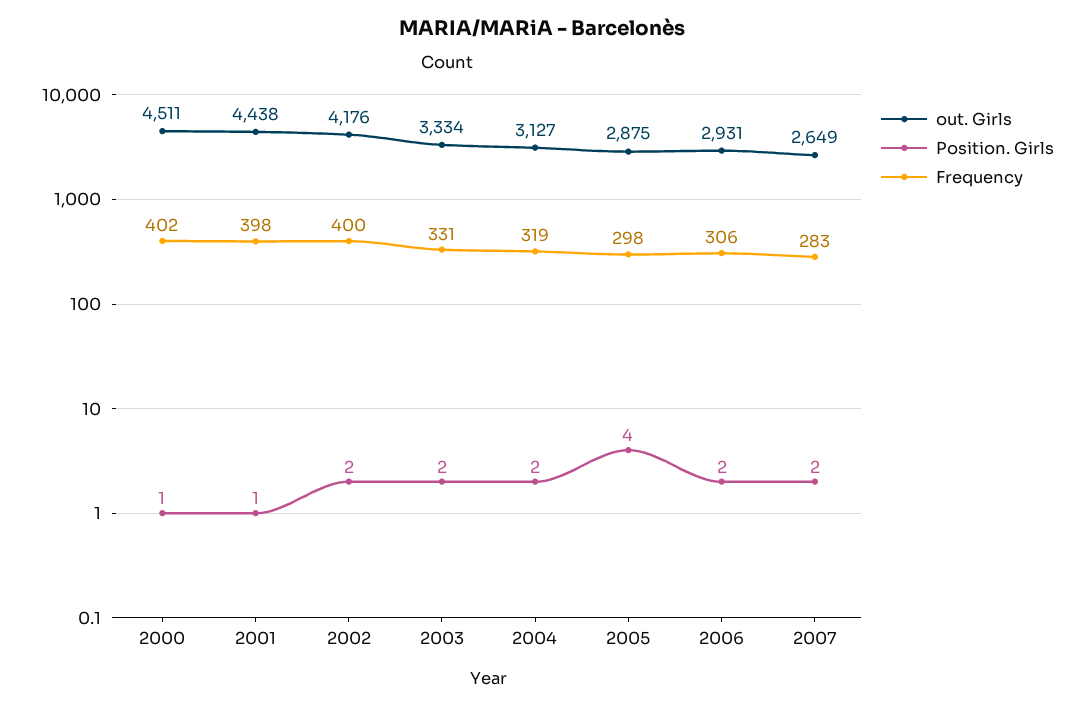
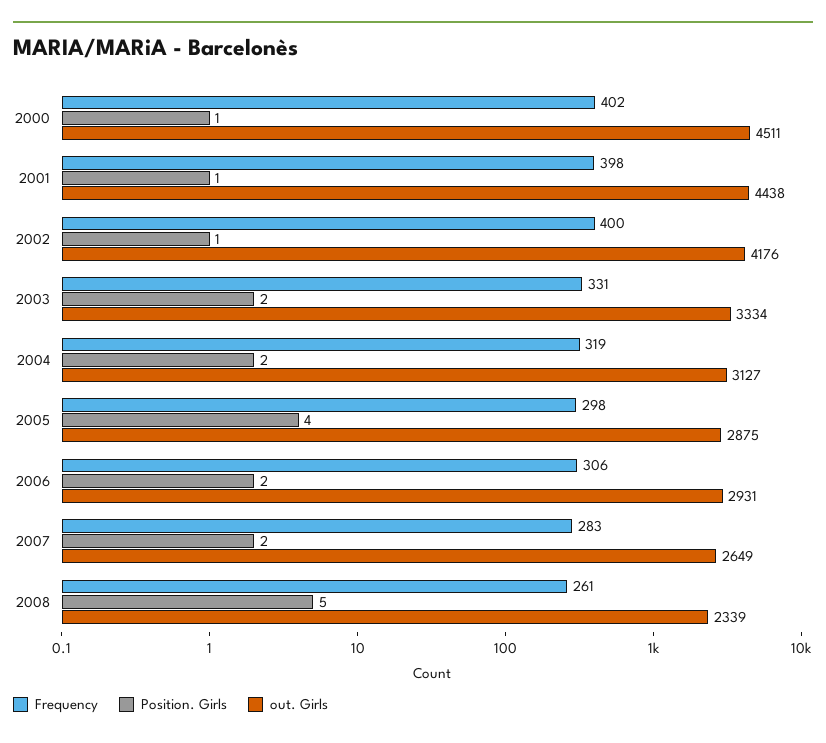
  {
    "out. Girls": {
      "2000": 4511,
      "2001": 4438,
      "2002": 4176,
      "2003": 3334,
      "2004": 3127,
      "2005": 2875,
      "2006": 2931,
-     "2007": 2649
+     "2007": 2649,
+     "2008": 2339
    },
    "Position. Girls": {
      "2000": 1,
      "2001": 1,
-     "2002": 2,
+     "2002": 1,
      "2003": 2,
      "2004": 2,
      "2005": 4,
      "2006": 2,
-     "2007": 2
+     "2007": 2,
+     "2008": 5
    },
    "Frequency": {
      "2000": 402,
      "2001": 398,
      "2002": 400,
      "2003": 331,
      "2004": 319,
      "2005": 298,
      "2006": 306,
-     "2007": 283
+     "2007": 283,
+     "2008": 261
    }
  }

